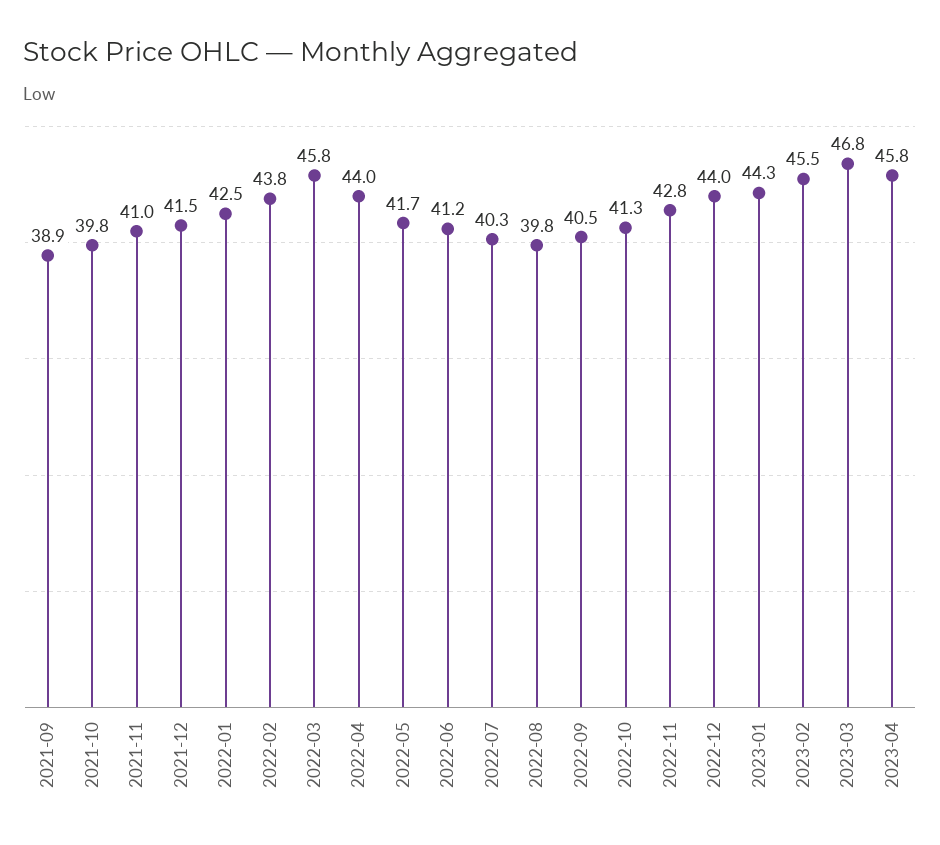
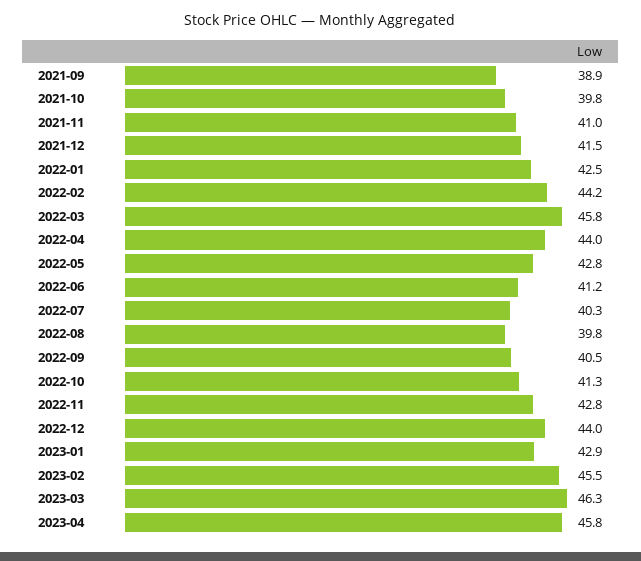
  {
    "2021-09": 38.9,
    "2021-10": 39.8,
    "2021-11": 41,
    "2021-12": 41.5,
    "2022-01": 42.5,
-   "2022-02": 43.8,
+   "2022-02": 44.2,
    "2022-03": 45.8,
    "2022-04": 44,
-   "2022-05": 41.7,
+   "2022-05": 42.8,
    "2022-06": 41.2,
    "2022-07": 40.3,
    "2022-08": 39.8,
    "2022-09": 40.5,
    "2022-10": 41.3,
    "2022-11": 42.8,
    "2022-12": 44,
-   "2023-01": 44.3,
+   "2023-01": 42.9,
    "2023-02": 45.5,
-   "2023-03": 46.8,
+   "2023-03": 46.3,
    "2023-04": 45.8
  }

